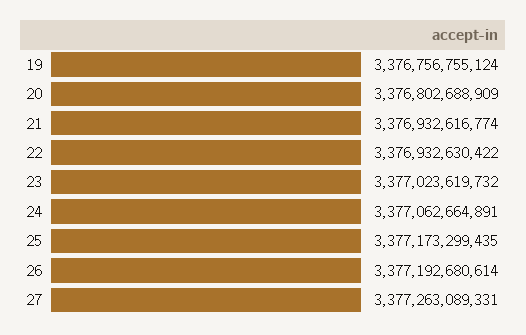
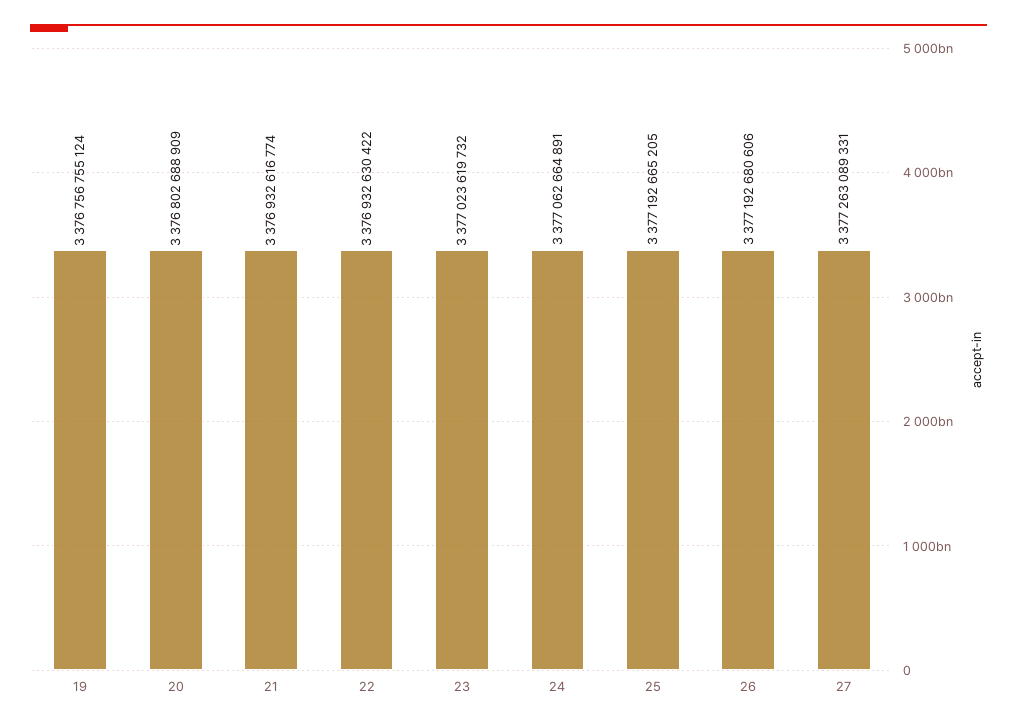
  {
    "19": 3376756755124,
    "20": 3376802688909,
    "21": 3376932616774,
    "22": 3376932630422,
    "23": 3377023619732,
    "24": 3377062664891,
-   "25": 3377173299435,
+   "25": 3377192665205,
-   "26": 3377192680614,
+   "26": 3377192680606,
    "27": 3377263089331
  }

